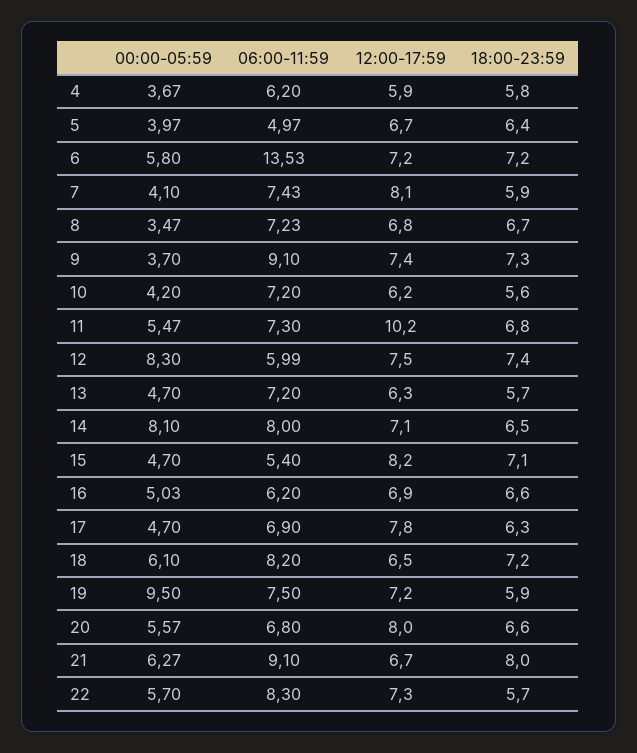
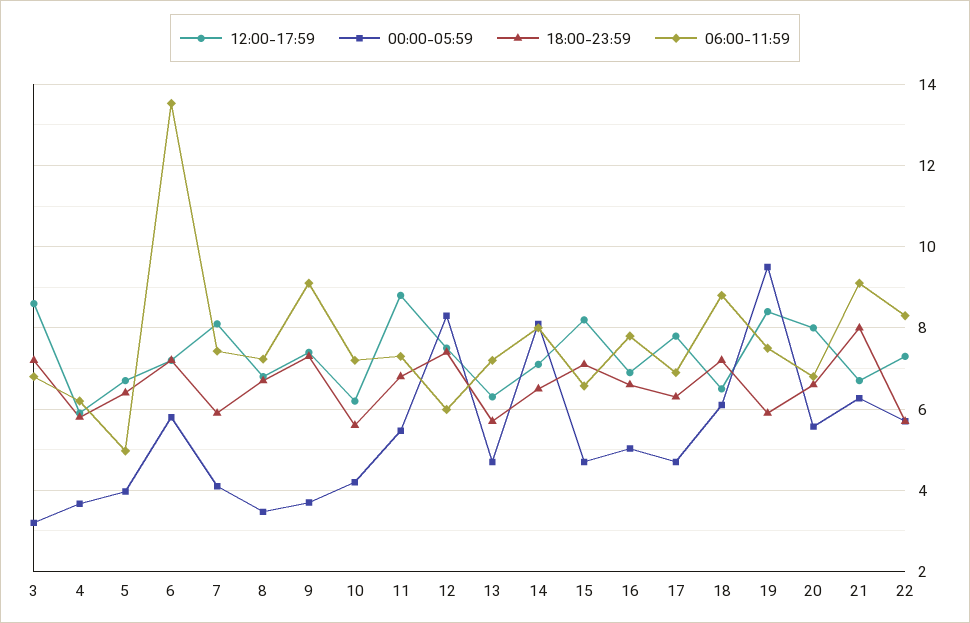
  {
    "00:00-05:59": {
      "4": 3.67,
      "5": 3.97,
      "6": 5.8,
      "7": 4.1,
      "8": 3.47,
      "9": 3.7,
      "10": 4.2,
      "11": 5.47,
      "12": 8.3,
      "13": 4.7,
      "14": 8.1,
      "15": 4.7,
      "16": 5.03,
      "17": 4.7,
      "18": 6.1,
      "19": 9.5,
      "20": 5.57,
      "21": 6.27,
-     "22": 5.7
+     "22": 5.7,
+     "3": 3.2
    },
    "06:00-11:59": {
      "4": 6.2,
      "5": 4.97,
      "6": 13.53,
      "7": 7.43,
      "8": 7.23,
      "9": 9.1,
      "10": 7.2,
      "11": 7.3,
      "12": 5.99,
      "13": 7.2,
      "14": 8,
-     "15": 5.4,
+     "15": 6.6,
-     "16": 6.2,
+     "16": 7.8,
      "17": 6.9,
-     "18": 8.2,
+     "18": 8.8,
      "19": 7.5,
      "20": 6.8,
      "21": 9.1,
-     "22": 8.3
+     "22": 8.3,
+     "3": 6.8
    },
    "12:00-17:59": {
      "4": 5.9,
      "5": 6.7,
      "6": 7.2,
      "7": 8.1,
      "8": 6.8,
      "9": 7.4,
      "10": 6.2,
-     "11": 10.2,
+     "11": 8.8,
      "12": 7.5,
      "13": 6.3,
      "14": 7.1,
      "15": 8.2,
      "16": 6.9,
      "17": 7.8,
      "18": 6.5,
-     "19": 7.2,
+     "19": 8.4,
      "20": 8,
      "21": 6.7,
-     "22": 7.3
+     "22": 7.3,
+     "3": 8.6
    },
    "18:00-23:59": {
      "4": 5.8,
      "5": 6.4,
      "6": 7.2,
      "7": 5.9,
      "8": 6.7,
      "9": 7.3,
      "10": 5.6,
      "11": 6.8,
      "12": 7.4,
      "13": 5.7,
      "14": 6.5,
      "15": 7.1,
      "16": 6.6,
      "17": 6.3,
      "18": 7.2,
      "19": 5.9,
      "20": 6.6,
      "21": 8,
-     "22": 5.7
+     "22": 5.7,
+     "3": 7.2
    }
  }

